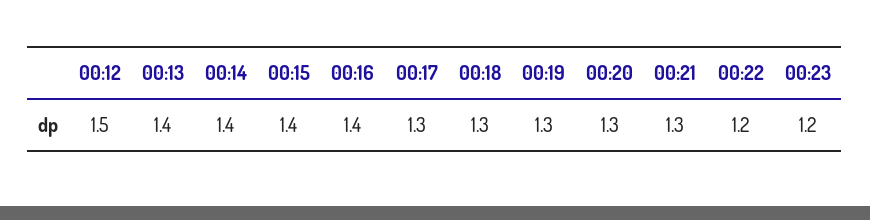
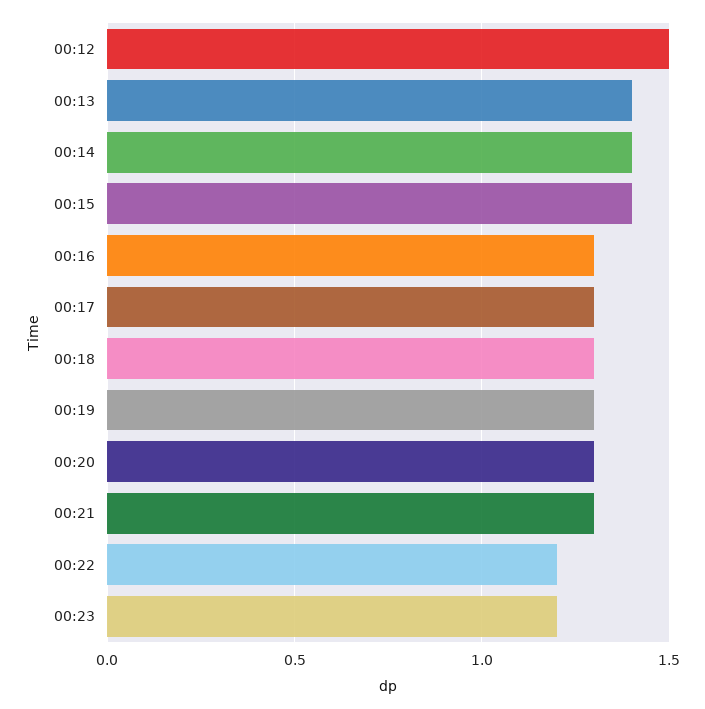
  {
    "00:12": 1.5,
    "00:13": 1.4,
    "00:14": 1.4,
    "00:15": 1.4,
-   "00:16": 1.4,
+   "00:16": 1.3,
    "00:17": 1.3,
    "00:18": 1.3,
    "00:19": 1.3,
    "00:20": 1.3,
    "00:21": 1.3,
    "00:22": 1.2,
    "00:23": 1.2
  }

